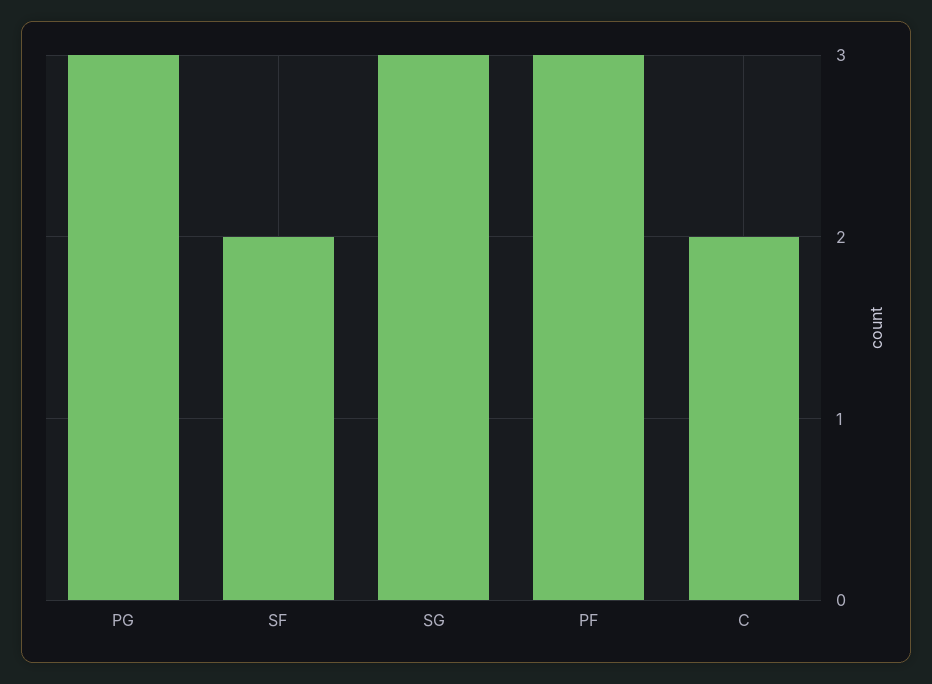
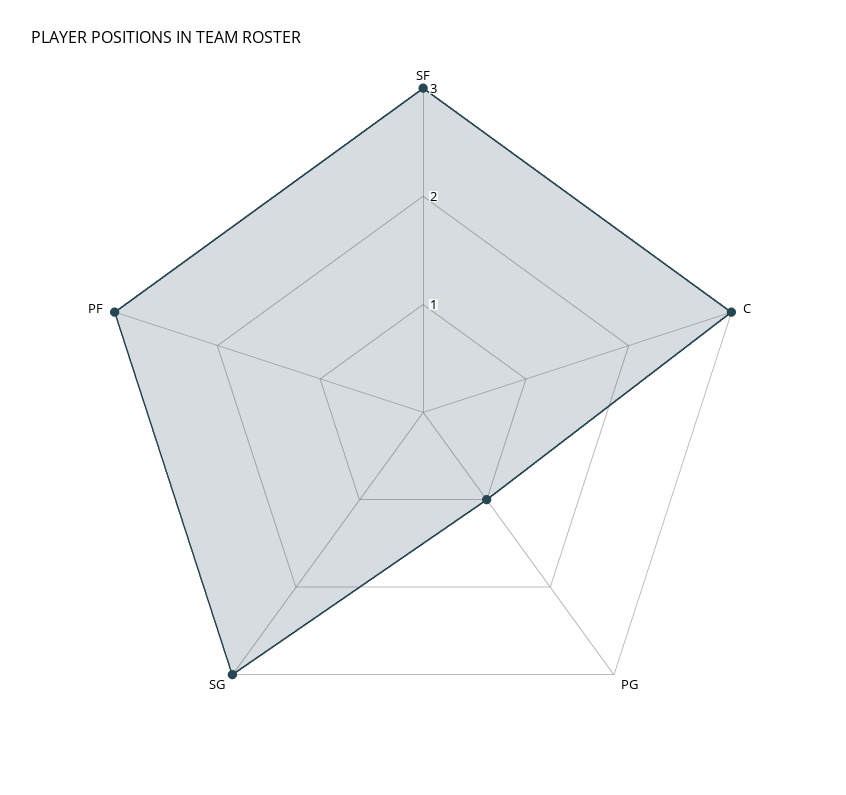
  {
-   "PG": 3,
+   "PG": 1,
-   "SF": 2,
+   "SF": 3,
    "SG": 3,
    "PF": 3,
-   "C": 2
+   "C": 3
  }

